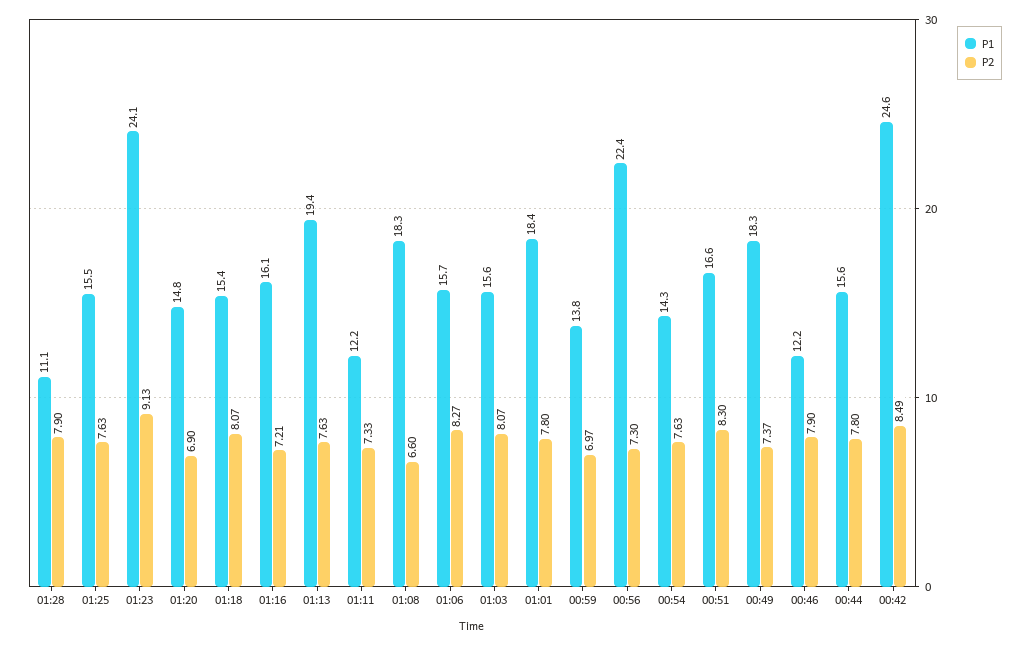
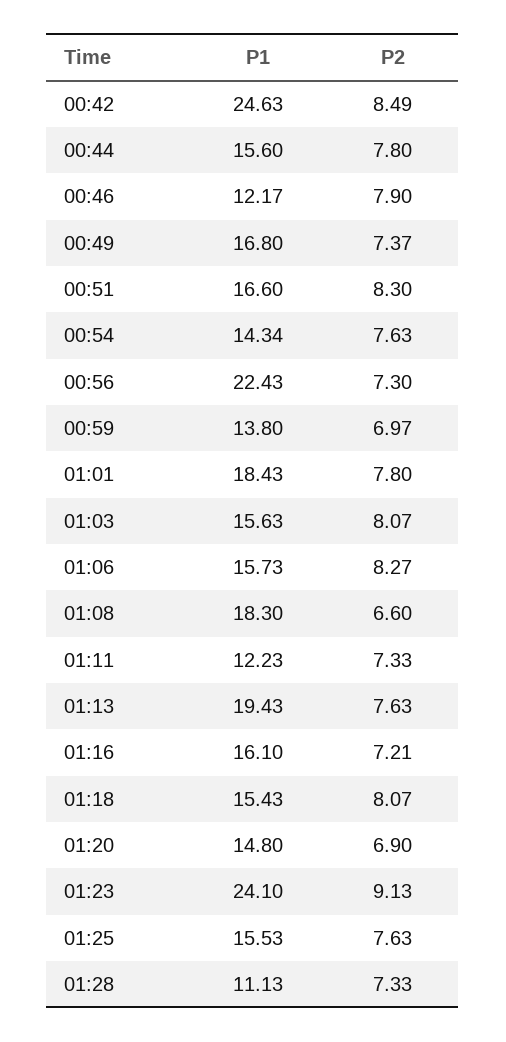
  {
    "P1": {
      "01:28": 11.13,
      "01:25": 15.53,
      "01:23": 24.1,
      "01:20": 14.8,
      "01:18": 15.43,
      "01:16": 16.1,
      "01:13": 19.43,
      "01:11": 12.23,
      "01:08": 18.3,
      "01:06": 15.73,
      "01:03": 15.63,
      "01:01": 18.43,
      "00:59": 13.8,
      "00:56": 22.43,
      "00:54": 14.34,
      "00:51": 16.6,
-     "00:49": 18.3,
+     "00:49": 16.8,
      "00:46": 12.17,
      "00:44": 15.6,
      "00:42": 24.63
    },
    "P2": {
-     "01:28": 7.9,
+     "01:28": 7.33,
      "01:25": 7.63,
      "01:23": 9.13,
      "01:20": 6.9,
      "01:18": 8.07,
      "01:16": 7.21,
      "01:13": 7.63,
      "01:11": 7.33,
      "01:08": 6.6,
      "01:06": 8.27,
      "01:03": 8.07,
      "01:01": 7.8,
      "00:59": 6.97,
      "00:56": 7.3,
      "00:54": 7.63,
      "00:51": 8.3,
      "00:49": 7.37,
      "00:46": 7.9,
      "00:44": 7.8,
      "00:42": 8.49
    }
  }

